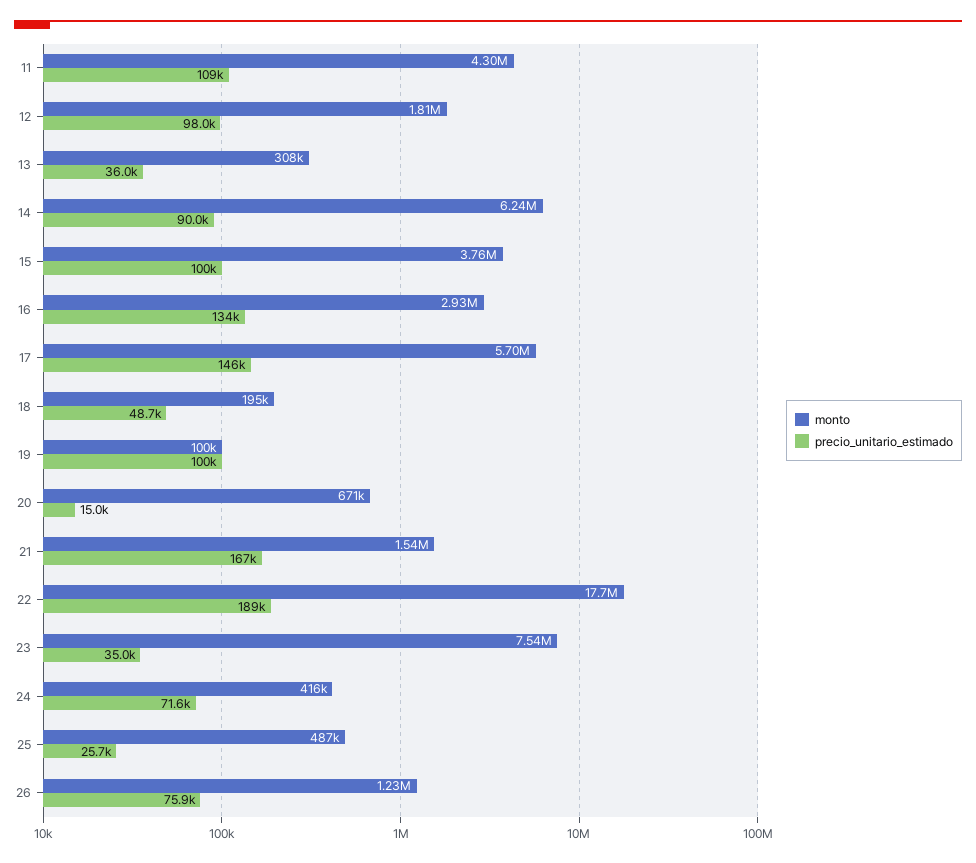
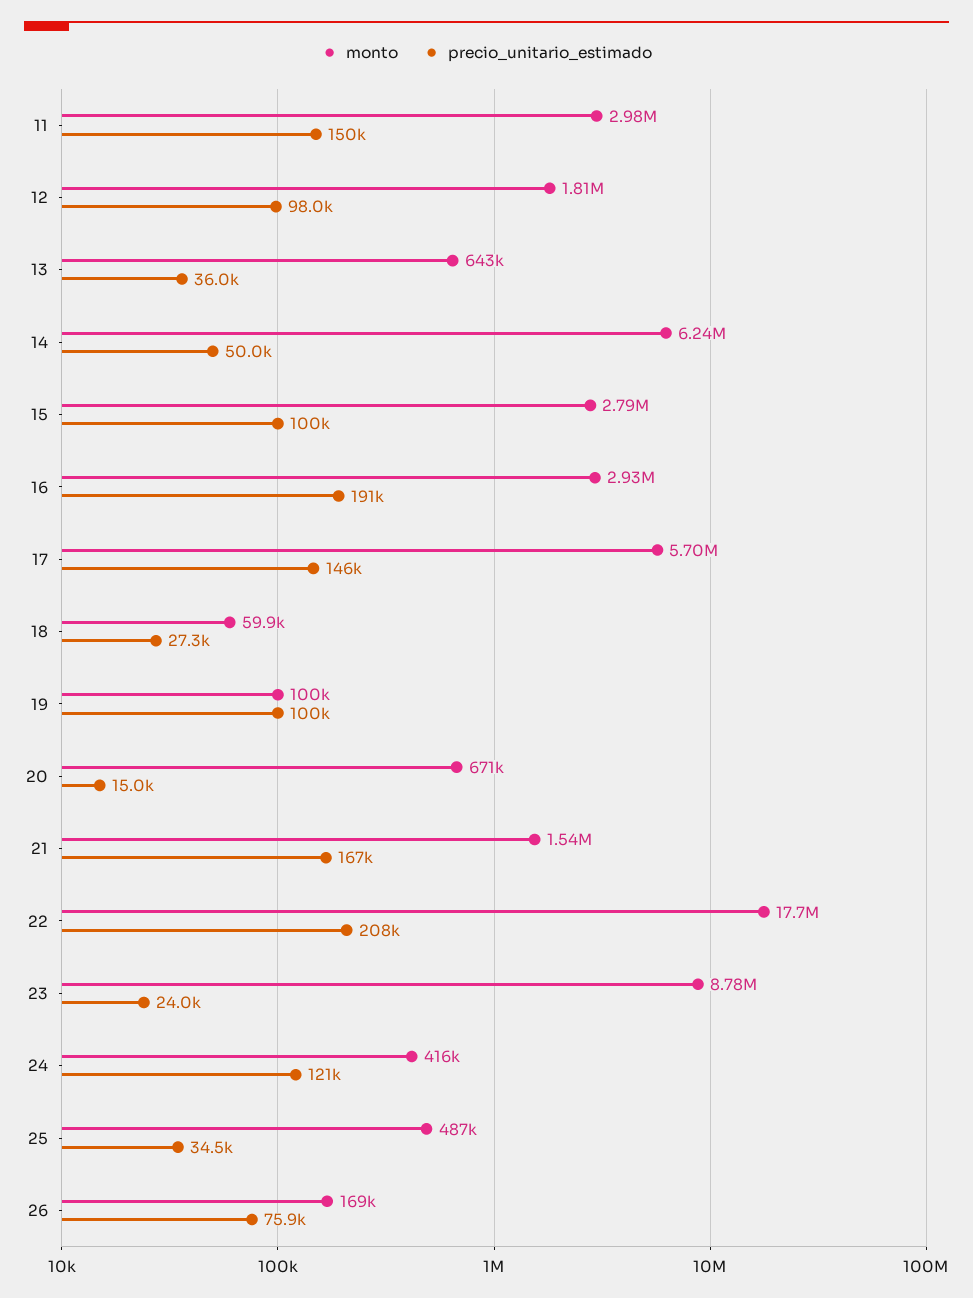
  {
    "monto": {
-     "11": 4300000,
+     "11": 2980000,
      "12": 1810000,
-     "13": 308000,
+     "13": 643000,
      "14": 6240000,
-     "15": 3760000,
+     "15": 2790000,
      "16": 2930000,
      "17": 5700000,
-     "18": 195000,
+     "18": 59900,
      "19": 100000,
      "20": 671000,
      "21": 1540000,
      "22": 17700000,
-     "23": 7540000,
+     "23": 8780000,
      "24": 416000,
      "25": 487000,
-     "26": 1230000
+     "26": 169000
    },
    "precio_unitario_estimado": {
-     "11": 109000,
+     "11": 150000,
      "12": 98000,
      "13": 36000,
-     "14": 90000,
+     "14": 50000,
      "15": 100000,
-     "16": 134000,
+     "16": 191000,
      "17": 146000,
-     "18": 48700,
+     "18": 27300,
      "19": 100000,
      "20": 15000,
      "21": 167000,
-     "22": 189000,
+     "22": 208000,
-     "23": 35000,
+     "23": 24000,
-     "24": 71600,
+     "24": 121000,
-     "25": 25700,
+     "25": 34500,
      "26": 75900
    }
  }

